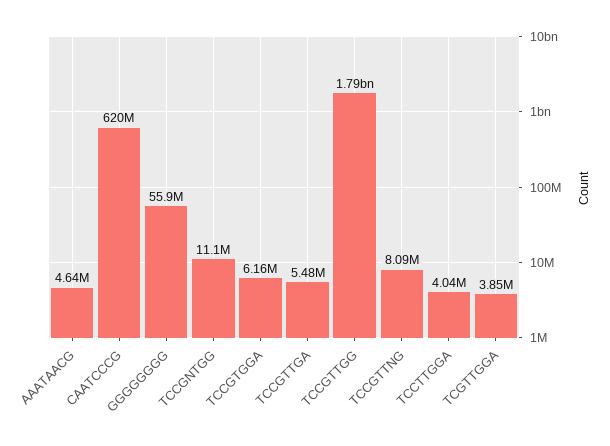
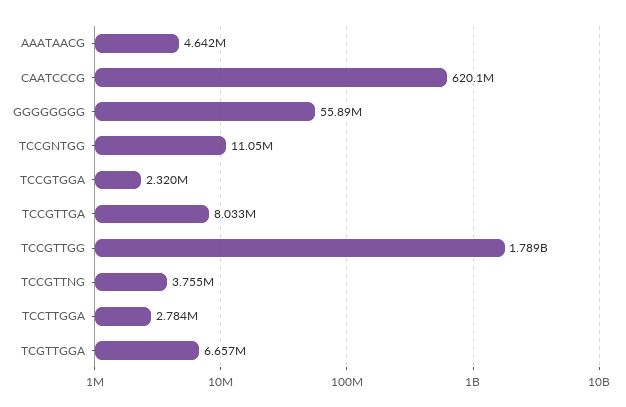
  {
    "AAATAACG": 4642000,
    "CAATCCCG": 620100000,
    "GGGGGGGG": 55890000,
    "TCCGNTGG": 11050000,
-   "TCCGTGGA": 6160000,
+   "TCCGTGGA": 2320000,
-   "TCCGTTGA": 5480000,
+   "TCCGTTGA": 8033000,
    "TCCGTTGG": 1789000000,
-   "TCCGTTNG": 8090000,
+   "TCCGTTNG": 3755000,
-   "TCCTTGGA": 4040000,
+   "TCCTTGGA": 2784000,
-   "TCGTTGGA": 3850000
+   "TCGTTGGA": 6657000
  }

